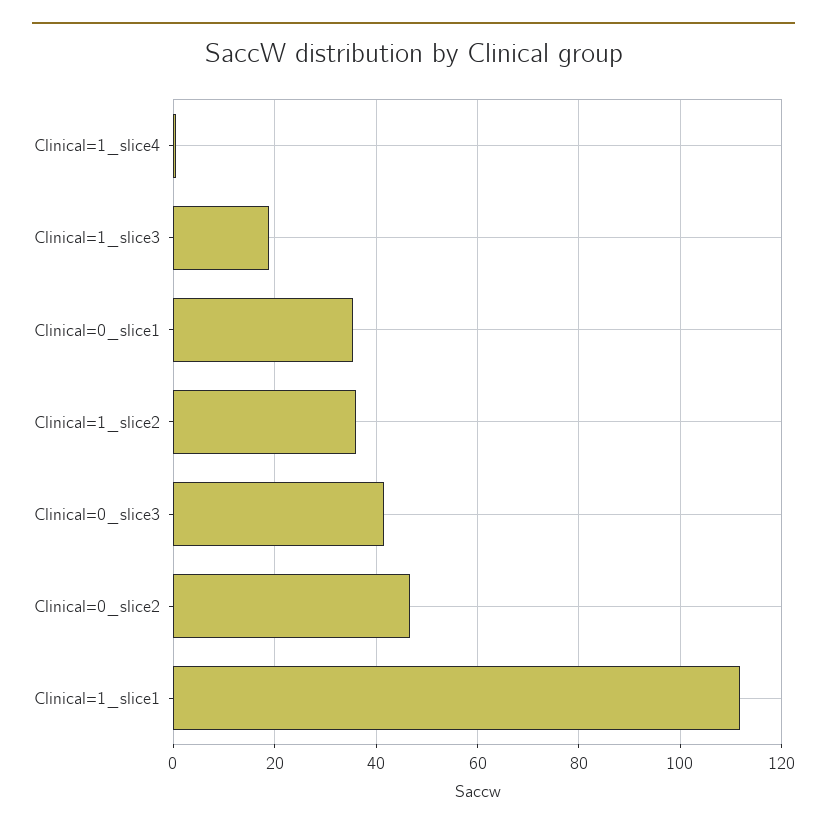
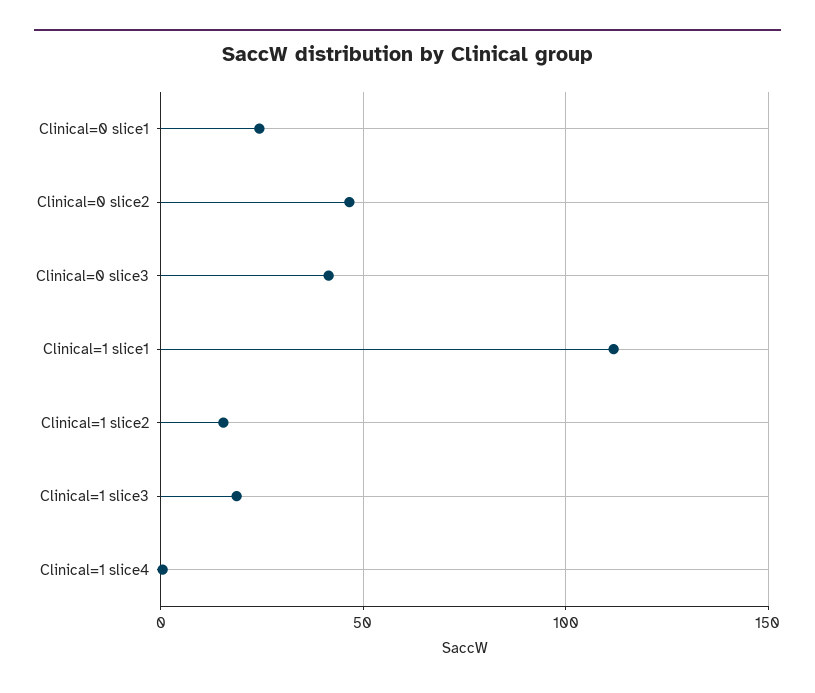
  {
    "Clinical=1_slice4": 0,
    "Clinical=1_slice3": 18,
-   "Clinical=0_slice1": 36,
+   "Clinical=0_slice1": 25,
-   "Clinical=1_slice2": 36,
+   "Clinical=1_slice2": 15,
    "Clinical=0_slice3": 42,
    "Clinical=0_slice2": 46,
    "Clinical=1_slice1": 112
  }

